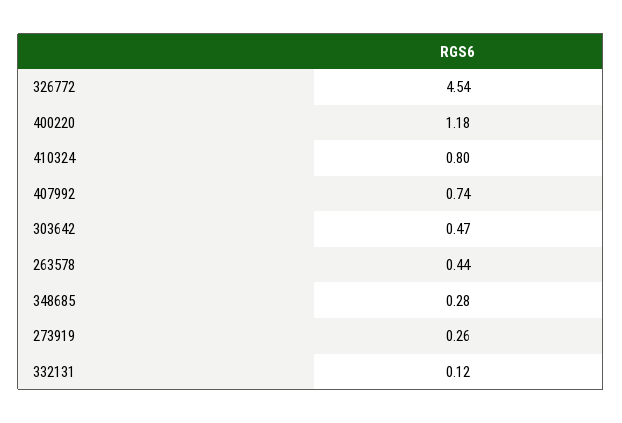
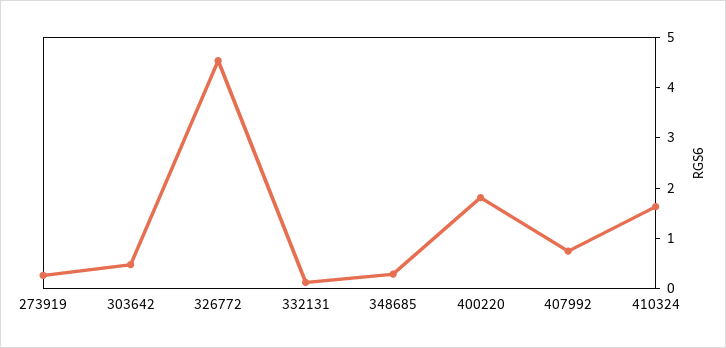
  {
    "326772": 4.54,
-   "400220": 1.18,
+   "400220": 1.8,
-   "410324": 0.8,
+   "410324": 1.6,
    "407992": 0.74,
    "303642": 0.47,
-   "263578": 0.44,
    "348685": 0.28,
    "273919": 0.26,
    "332131": 0.12
  }

